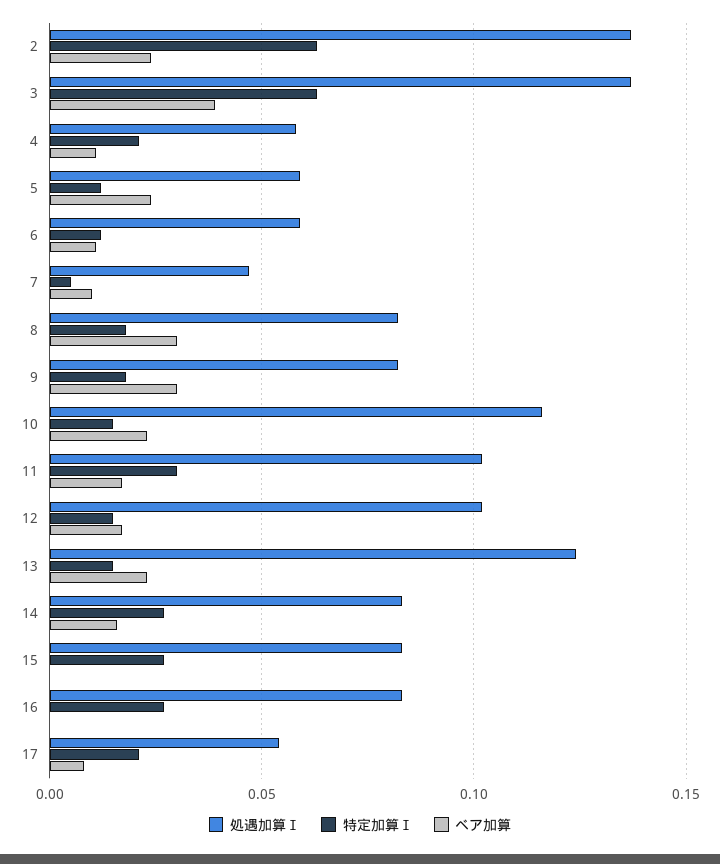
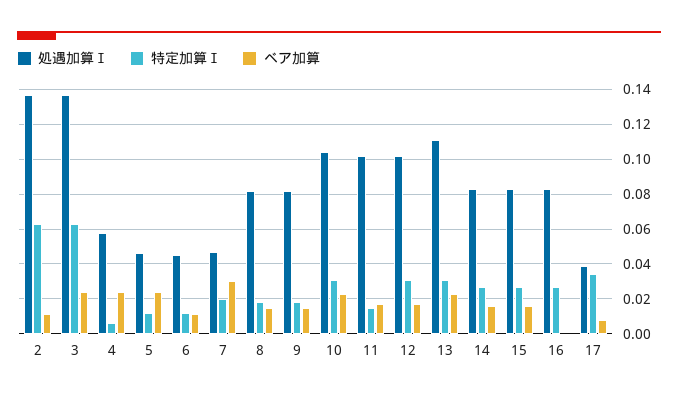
  {
    "処遇加算Ⅰ": {
      "2": 0.135,
      "3": 0.135,
      "4": 0.06,
-     "5": 0.06,
+     "5": 0.045,
-     "6": 0.06,
+     "6": 0.045,
      "7": 0.045,
      "8": 0.08,
      "9": 0.08,
-     "10": 0.115,
+     "10": 0.105,
      "11": 0.1,
      "12": 0.1,
-     "13": 0.125,
+     "13": 0.11,
      "14": 0.085,
      "15": 0.085,
      "16": 0.085,
-     "17": 0.055
+     "17": 0.04
    },
    "特定加算Ⅰ": {
      "2": 0.065,
      "3": 0.065,
-     "4": 0.02,
+     "4": 0.005,
      "5": 0.01,
      "6": 0.01,
-     "7": 0.005,
+     "7": 0.02,
      "8": 0.02,
      "9": 0.02,
-     "10": 0.015,
+     "10": 0.03,
-     "11": 0.03,
+     "11": 0.015,
-     "12": 0.015,
+     "12": 0.03,
-     "13": 0.015,
+     "13": 0.03,
      "14": 0.025,
      "15": 0.025,
      "16": 0.025,
-     "17": 0.02
+     "17": 0.035
    },
    "ベア加算": {
-     "2": 0.025,
+     "2": 0.01,
-     "3": 0.04,
+     "3": 0.025,
-     "4": 0.01,
+     "4": 0.025,
      "5": 0.025,
      "6": 0.01,
-     "7": 0.01,
+     "7": 0.03,
-     "8": 0.03,
+     "8": 0.015,
-     "9": 0.03,
+     "9": 0.015,
      "10": 0.025,
      "11": 0.015,
      "12": 0.015,
      "13": 0.025,
      "14": 0.015,
-     "15": 0,
+     "15": 0.015,
      "16": 0,
      "17": 0.01
    }
  }

